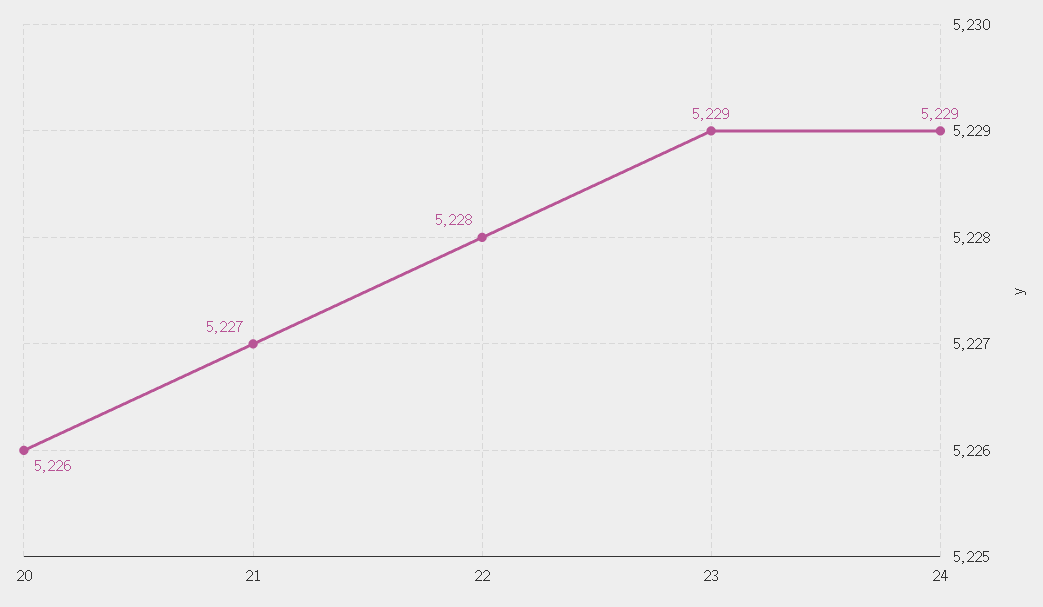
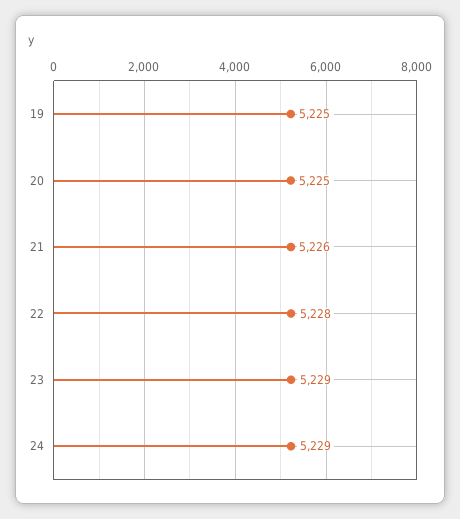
  {
-   "20": 5226,
+   "20": 5225,
-   "21": 5227,
+   "21": 5226,
    "22": 5228,
    "23": 5229,
-   "24": 5229
+   "24": 5229,
+   "19": 5225
  }

